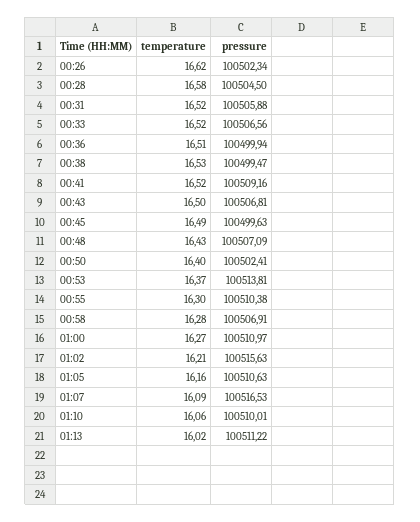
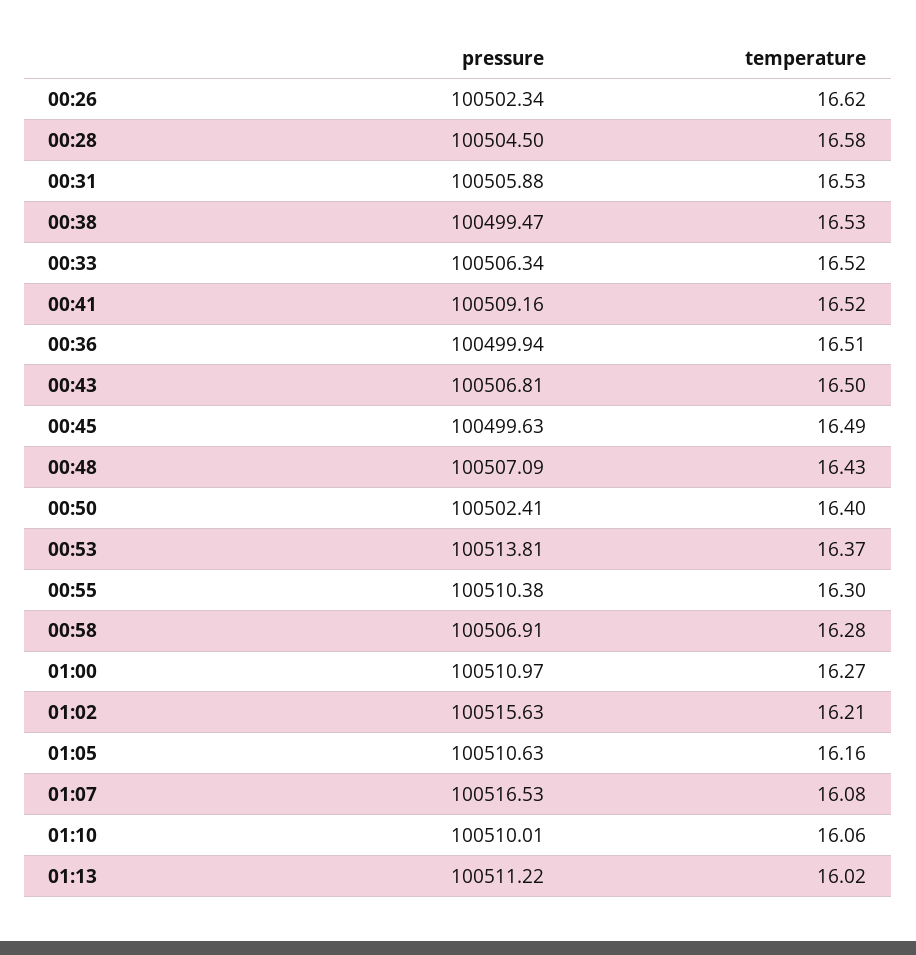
  {
    "temperature": {
      "00:26": 16.62,
      "00:28": 16.58,
-     "00:31": 16.52,
+     "00:31": 16.53,
      "00:33": 16.52,
      "00:36": 16.51,
      "00:38": 16.53,
      "00:41": 16.52,
      "00:43": 16.5,
      "00:45": 16.49,
      "00:48": 16.43,
      "00:50": 16.4,
      "00:53": 16.37,
      "00:55": 16.3,
      "00:58": 16.28,
      "01:00": 16.27,
      "01:02": 16.21,
      "01:05": 16.16,
-     "01:07": 16.09,
+     "01:07": 16.08,
      "01:10": 16.06,
      "01:13": 16.02
    },
    "pressure": {
      "00:26": 100502.34,
      "00:28": 100504.5,
      "00:31": 100505.88,
-     "00:33": 100506.56,
+     "00:33": 100506.34,
      "00:36": 100499.94,
      "00:38": 100499.47,
      "00:41": 100509.16,
      "00:43": 100506.81,
      "00:45": 100499.63,
      "00:48": 100507.09,
      "00:50": 100502.41,
      "00:53": 100513.81,
      "00:55": 100510.38,
      "00:58": 100506.91,
      "01:00": 100510.97,
      "01:02": 100515.63,
      "01:05": 100510.63,
      "01:07": 100516.53,
      "01:10": 100510.01,
      "01:13": 100511.22
    }
  }

